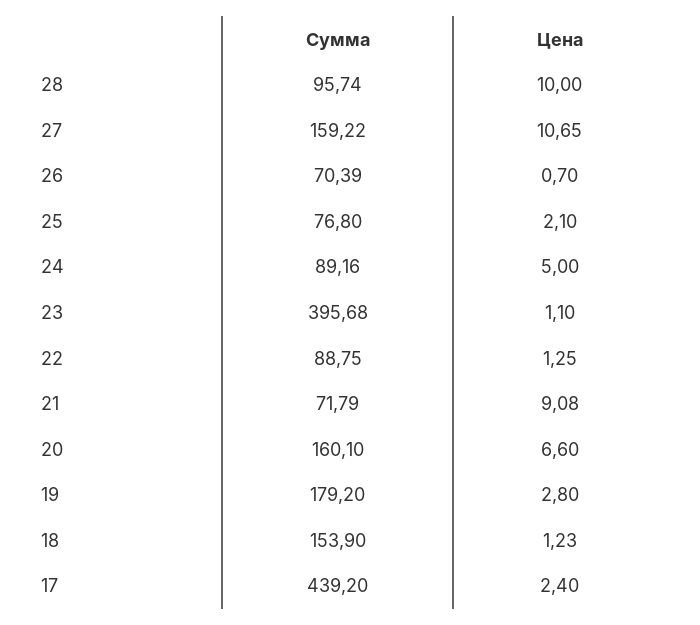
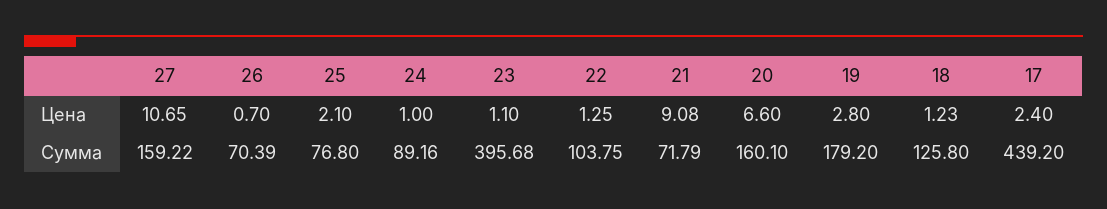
  {
    "Сумма": {
-     "28": 95.74,
      "27": 159.22,
      "26": 70.39,
      "25": 76.8,
      "24": 89.16,
      "23": 395.68,
-     "22": 88.75,
+     "22": 103.75,
      "21": 71.79,
      "20": 160.1,
      "19": 179.2,
-     "18": 153.9,
+     "18": 125.8,
      "17": 439.2
    },
    "Цена": {
-     "28": 10,
      "27": 10.65,
      "26": 0.7,
      "25": 2.1,
-     "24": 5,
+     "24": 1,
      "23": 1.1,
      "22": 1.25,
      "21": 9.08,
      "20": 6.6,
      "19": 2.8,
      "18": 1.23,
      "17": 2.4
    }
  }

